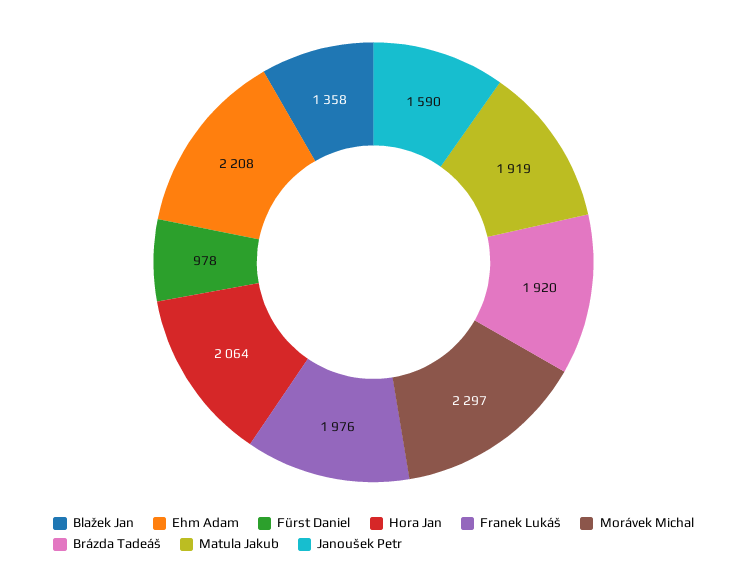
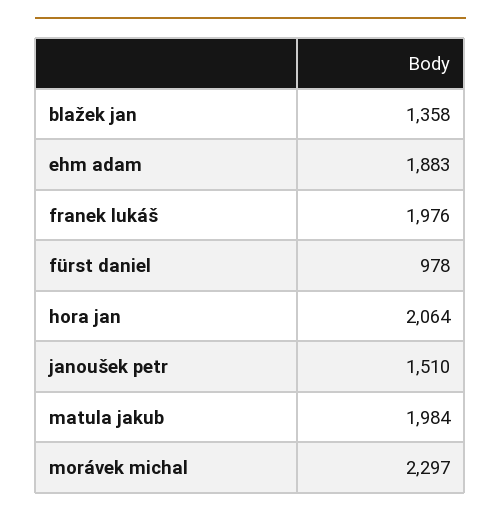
  {
    "Blažek Jan": 1358,
-   "Ehm Adam": 2208,
+   "Ehm Adam": 1883,
    "Fürst Daniel": 978,
    "Hora Jan": 2064,
    "Franek Lukáš": 1976,
    "Morávek Michal": 2297,
-   "Brázda Tadeáš": 1920,
-   "Matula Jakub": 1919,
+   "Matula Jakub": 1984,
-   "Janoušek Petr": 1590
+   "Janoušek Petr": 1510
  }

